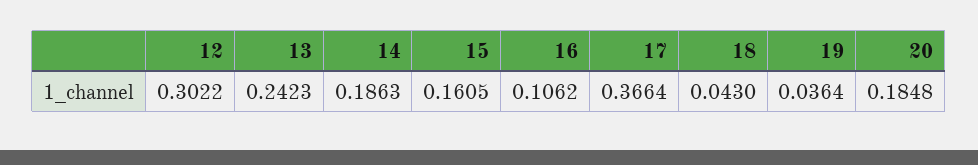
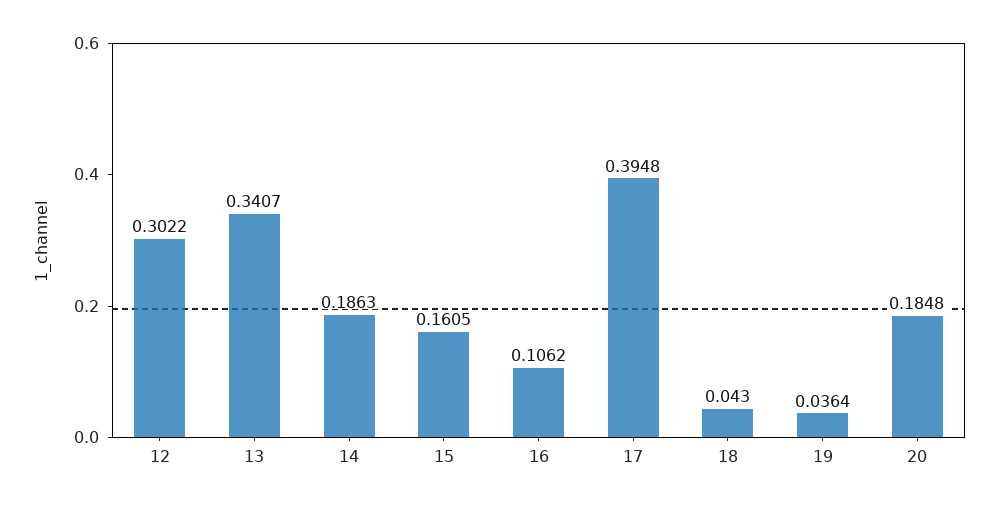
  {
    "12": 0.3022,
-   "13": 0.2423,
+   "13": 0.3407,
    "14": 0.1863,
    "15": 0.1605,
    "16": 0.1062,
-   "17": 0.3664,
+   "17": 0.3948,
    "18": 0.043,
    "19": 0.0364,
    "20": 0.1848
  }

